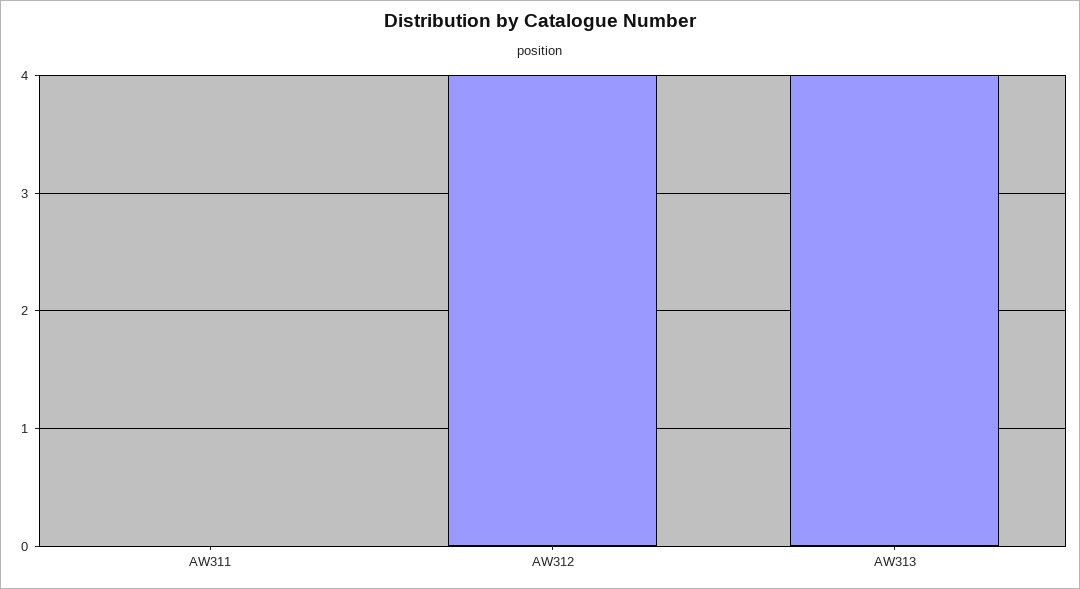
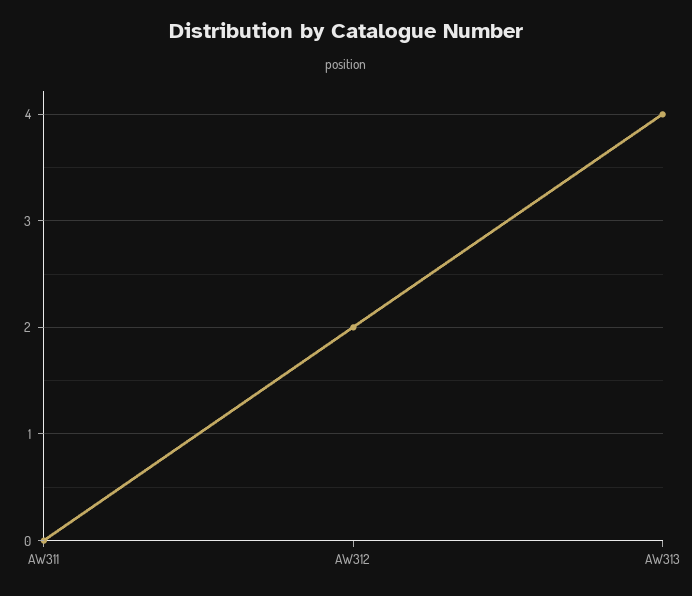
  {
    "AW311": 0,
-   "AW312": 4,
+   "AW312": 2,
    "AW313": 4
  }

